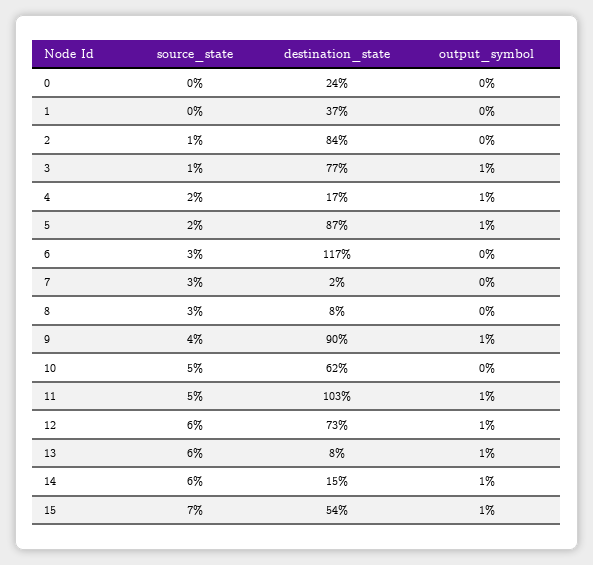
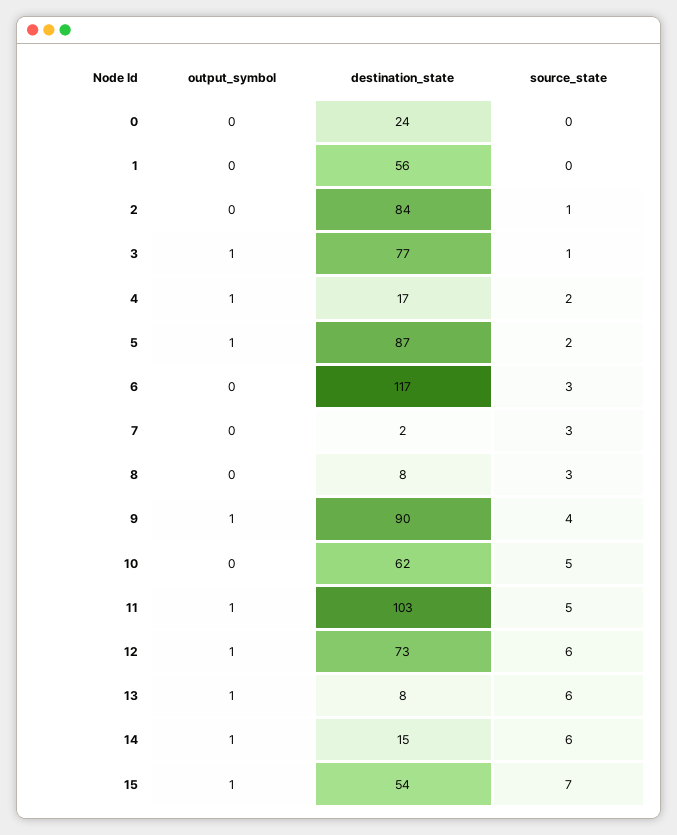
  {
    "source_state": {
      "0": 0,
      "1": 0,
      "2": 1,
      "3": 1,
      "4": 2,
      "5": 2,
      "6": 3,
      "7": 3,
      "8": 3,
      "9": 4,
      "10": 5,
      "11": 5,
      "12": 6,
      "13": 6,
      "14": 6,
      "15": 7
    },
    "destination_state": {
      "0": 24,
-     "1": 37,
+     "1": 56,
      "2": 84,
      "3": 77,
      "4": 17,
      "5": 87,
      "6": 117,
      "7": 2,
      "8": 8,
      "9": 90,
      "10": 62,
      "11": 103,
      "12": 73,
      "13": 8,
      "14": 15,
      "15": 54
    },
    "output_symbol": {
      "0": 0,
      "1": 0,
      "2": 0,
      "3": 1,
      "4": 1,
      "5": 1,
      "6": 0,
      "7": 0,
      "8": 0,
      "9": 1,
      "10": 0,
      "11": 1,
      "12": 1,
      "13": 1,
      "14": 1,
      "15": 1
    }
  }

